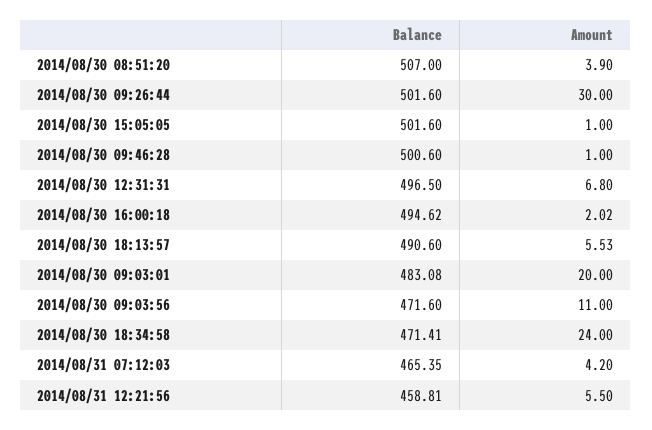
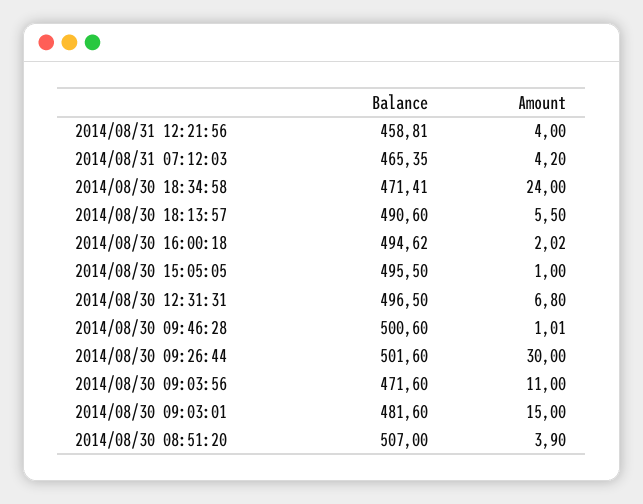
  {
    "Balance": {
      "2014/08/30 08:51:20": 507,
      "2014/08/30 09:26:44": 501.6,
-     "2014/08/30 15:05:05": 501.6,
+     "2014/08/30 15:05:05": 495.5,
      "2014/08/30 09:46:28": 500.6,
      "2014/08/30 12:31:31": 496.5,
      "2014/08/30 16:00:18": 494.62,
      "2014/08/30 18:13:57": 490.6,
-     "2014/08/30 09:03:01": 483.08,
+     "2014/08/30 09:03:01": 481.6,
      "2014/08/30 09:03:56": 471.6,
      "2014/08/30 18:34:58": 471.41,
      "2014/08/31 07:12:03": 465.35,
      "2014/08/31 12:21:56": 458.81
    },
    "Amount": {
      "2014/08/30 08:51:20": 3.9,
      "2014/08/30 09:26:44": 30,
      "2014/08/30 15:05:05": 1,
-     "2014/08/30 09:46:28": 1,
+     "2014/08/30 09:46:28": 1.01,
      "2014/08/30 12:31:31": 6.8,
      "2014/08/30 16:00:18": 2.02,
-     "2014/08/30 18:13:57": 5.53,
+     "2014/08/30 18:13:57": 5.5,
-     "2014/08/30 09:03:01": 20,
+     "2014/08/30 09:03:01": 15,
      "2014/08/30 09:03:56": 11,
      "2014/08/30 18:34:58": 24,
      "2014/08/31 07:12:03": 4.2,
-     "2014/08/31 12:21:56": 5.5
+     "2014/08/31 12:21:56": 4
    }
  }

